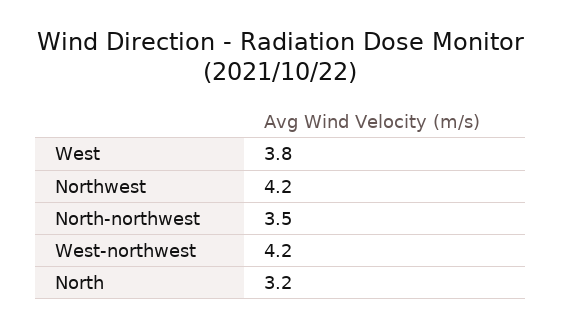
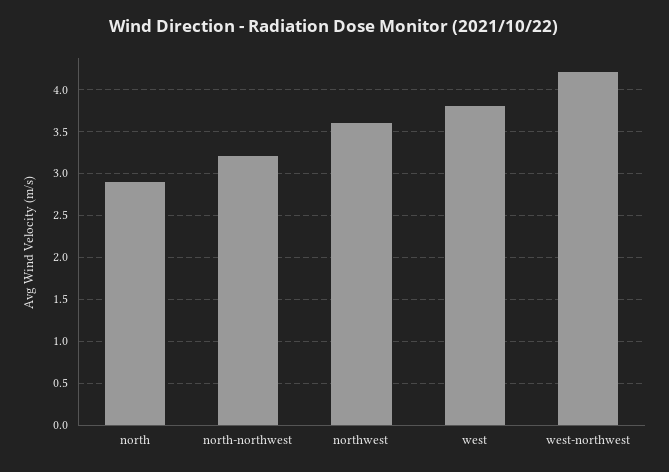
  {
    "West": 3.8,
-   "Northwest": 4.2,
+   "Northwest": 3.6,
-   "North-northwest": 3.5,
+   "North-northwest": 3.2,
    "West-northwest": 4.2,
-   "North": 3.2
+   "North": 2.9
  }

